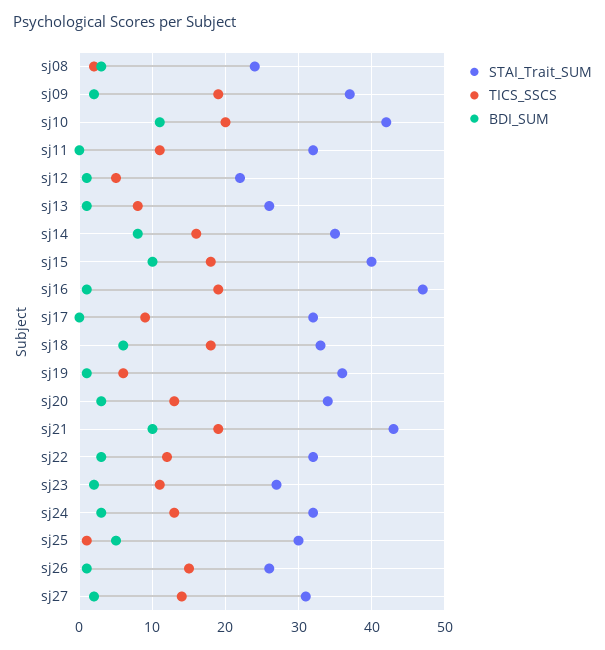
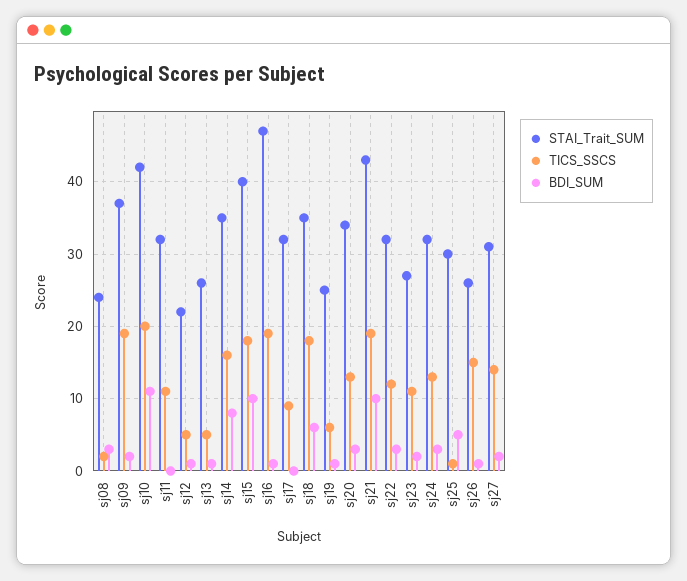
  {
    "STAI_Trait_SUM": {
      "sj08": 24,
      "sj09": 37,
      "sj10": 42,
      "sj11": 32,
      "sj12": 22,
      "sj13": 26,
      "sj14": 35,
      "sj15": 40,
      "sj16": 47,
      "sj17": 32,
-     "sj18": 33,
+     "sj18": 35,
-     "sj19": 36,
+     "sj19": 25,
      "sj20": 34,
      "sj21": 43,
      "sj22": 32,
      "sj23": 27,
      "sj24": 32,
      "sj25": 30,
      "sj26": 26,
      "sj27": 31
    },
    "TICS_SSCS": {
      "sj08": 2,
      "sj09": 19,
      "sj10": 20,
      "sj11": 11,
      "sj12": 5,
-     "sj13": 8,
+     "sj13": 5,
      "sj14": 16,
      "sj15": 18,
      "sj16": 19,
      "sj17": 9,
      "sj18": 18,
      "sj19": 6,
      "sj20": 13,
      "sj21": 19,
      "sj22": 12,
      "sj23": 11,
      "sj24": 13,
      "sj25": 1,
      "sj26": 15,
      "sj27": 14
    },
    "BDI_SUM": {
      "sj08": 3,
      "sj09": 2,
      "sj10": 11,
      "sj11": 0,
      "sj12": 1,
      "sj13": 1,
      "sj14": 8,
      "sj15": 10,
      "sj16": 1,
      "sj17": 0,
      "sj18": 6,
      "sj19": 1,
      "sj20": 3,
      "sj21": 10,
      "sj22": 3,
      "sj23": 2,
      "sj24": 3,
      "sj25": 5,
      "sj26": 1,
      "sj27": 2
    }
  }

